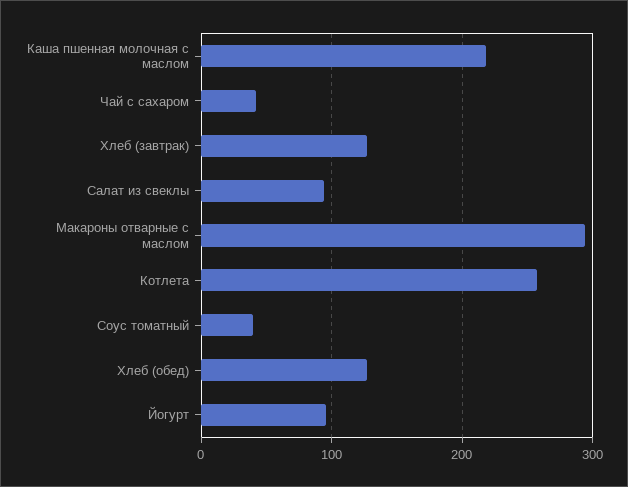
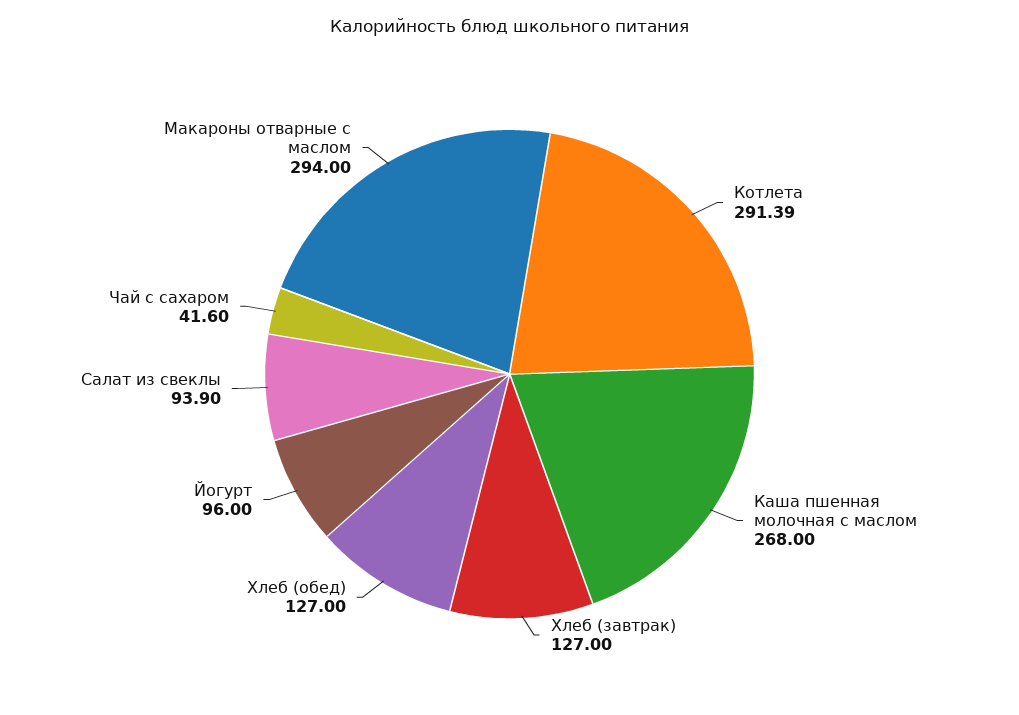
  {
-   "Каша пшенная молочная с маслом": 220,
+   "Каша пшенная молочная с маслом": 268,
    "Чай с сахаром": 41.6,
    "Хлеб (завтрак)": 127,
    "Салат из свеклы": 93.9,
    "Макароны отварные с маслом": 294,
-   "Котлета": 260,
+   "Котлета": 291.39,
-   "Соус томатный": 40,
    "Хлеб (обед)": 127,
    "Йогурт": 96
  }

